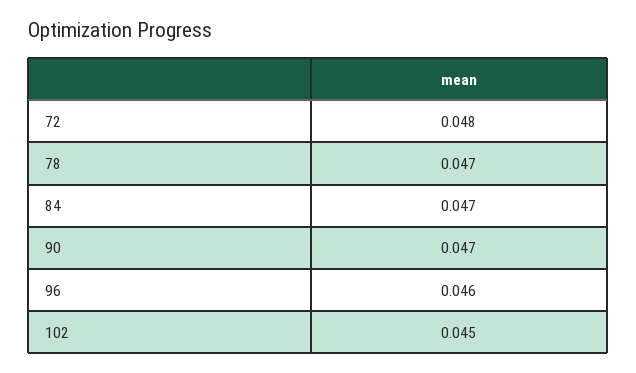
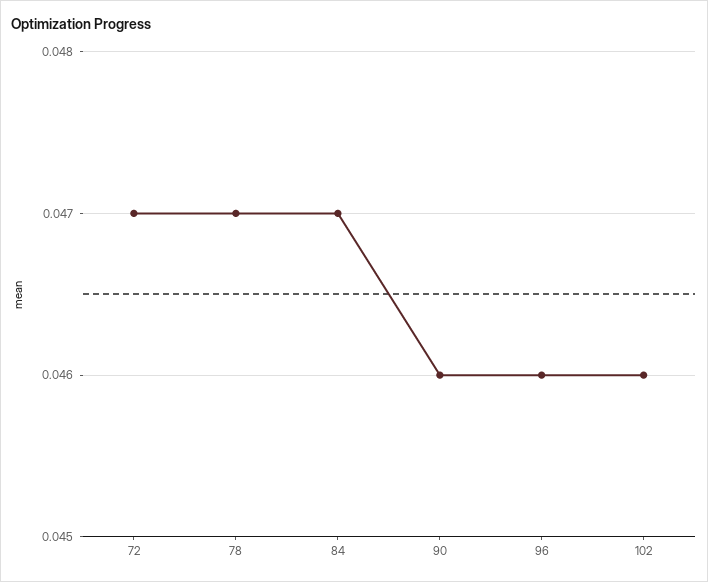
  {
-   "72": 0.048,
+   "72": 0.047,
    "78": 0.047,
    "84": 0.047,
-   "90": 0.047,
+   "90": 0.046,
    "96": 0.046,
-   "102": 0.045
+   "102": 0.046
  }

